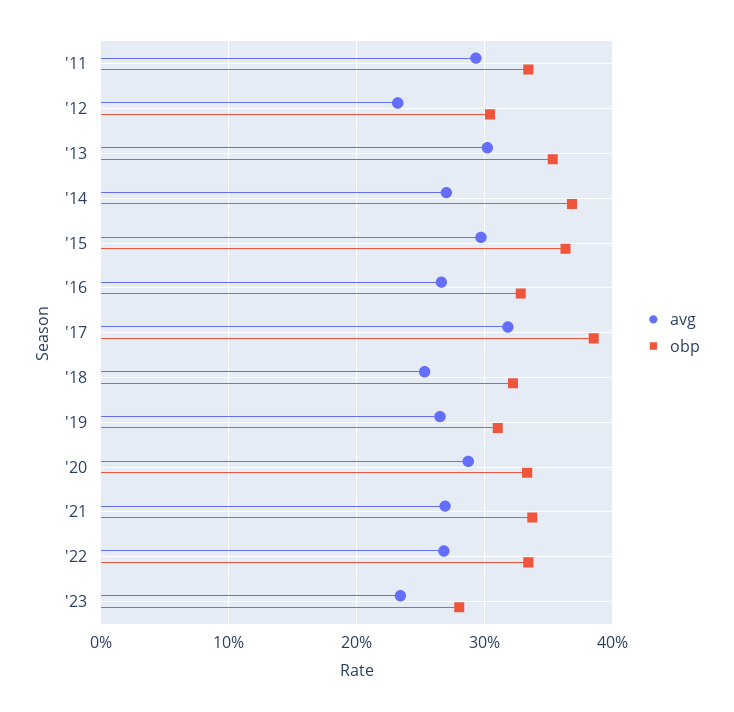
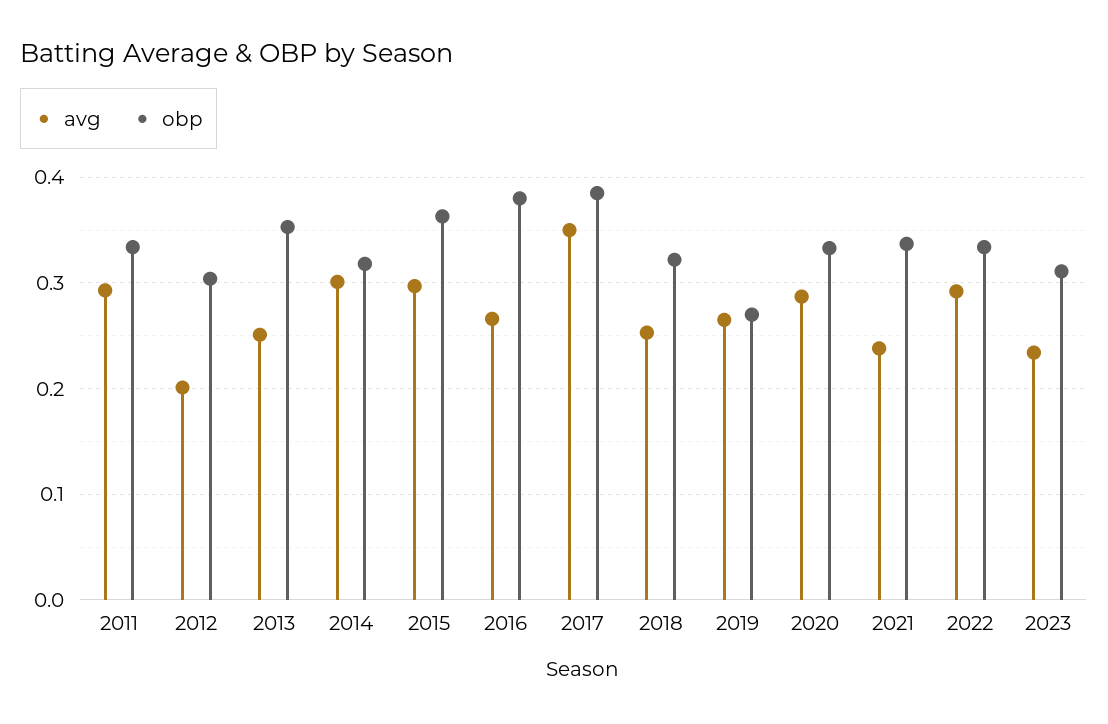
  {
    "avg": {
      "'11": 0.29,
-     "'12": 0.23,
+     "'12": 0.2,
-     "'13": 0.3,
+     "'13": 0.25,
-     "'14": 0.27,
+     "'14": 0.3,
      "'15": 0.3,
      "'16": 0.27,
-     "'17": 0.32,
+     "'17": 0.35,
      "'18": 0.25,
      "'19": 0.27,
      "'20": 0.29,
-     "'21": 0.27,
+     "'21": 0.24,
-     "'22": 0.27,
+     "'22": 0.29,
      "'23": 0.23
    },
    "obp": {
      "'11": 0.33,
      "'12": 0.3,
      "'13": 0.35,
-     "'14": 0.37,
+     "'14": 0.32,
      "'15": 0.36,
-     "'16": 0.33,
+     "'16": 0.38,
      "'17": 0.39,
      "'18": 0.32,
-     "'19": 0.31,
+     "'19": 0.27,
      "'20": 0.33,
      "'21": 0.34,
      "'22": 0.33,
-     "'23": 0.28
+     "'23": 0.31
    }
  }

